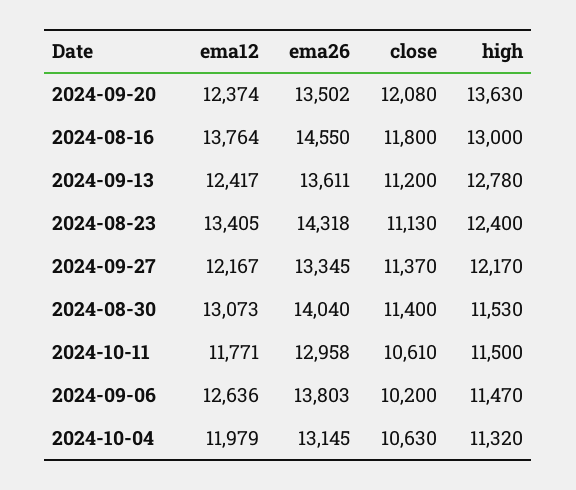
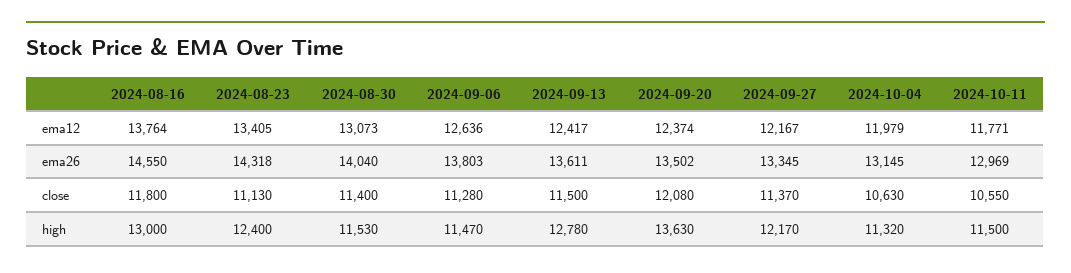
  {
    "ema12": {
      "2024-09-20": 12374,
      "2024-08-16": 13764,
      "2024-09-13": 12417,
      "2024-08-23": 13405,
      "2024-09-27": 12167,
      "2024-08-30": 13073,
      "2024-10-11": 11771,
      "2024-09-06": 12636,
      "2024-10-04": 11979
    },
    "ema26": {
      "2024-09-20": 13502,
      "2024-08-16": 14550,
      "2024-09-13": 13611,
      "2024-08-23": 14318,
      "2024-09-27": 13345,
      "2024-08-30": 14040,
-     "2024-10-11": 12958,
+     "2024-10-11": 12969,
      "2024-09-06": 13803,
      "2024-10-04": 13145
    },
    "close": {
      "2024-09-20": 12080,
      "2024-08-16": 11800,
-     "2024-09-13": 11200,
+     "2024-09-13": 11500,
      "2024-08-23": 11130,
      "2024-09-27": 11370,
      "2024-08-30": 11400,
-     "2024-10-11": 10610,
+     "2024-10-11": 10550,
-     "2024-09-06": 10200,
+     "2024-09-06": 11280,
      "2024-10-04": 10630
    },
    "high": {
      "2024-09-20": 13630,
      "2024-08-16": 13000,
      "2024-09-13": 12780,
      "2024-08-23": 12400,
      "2024-09-27": 12170,
      "2024-08-30": 11530,
      "2024-10-11": 11500,
      "2024-09-06": 11470,
      "2024-10-04": 11320
    }
  }

